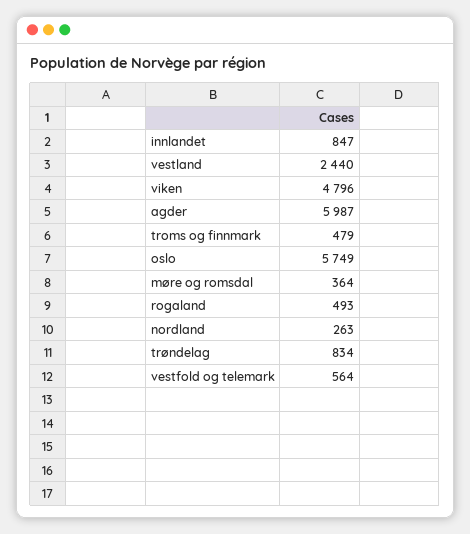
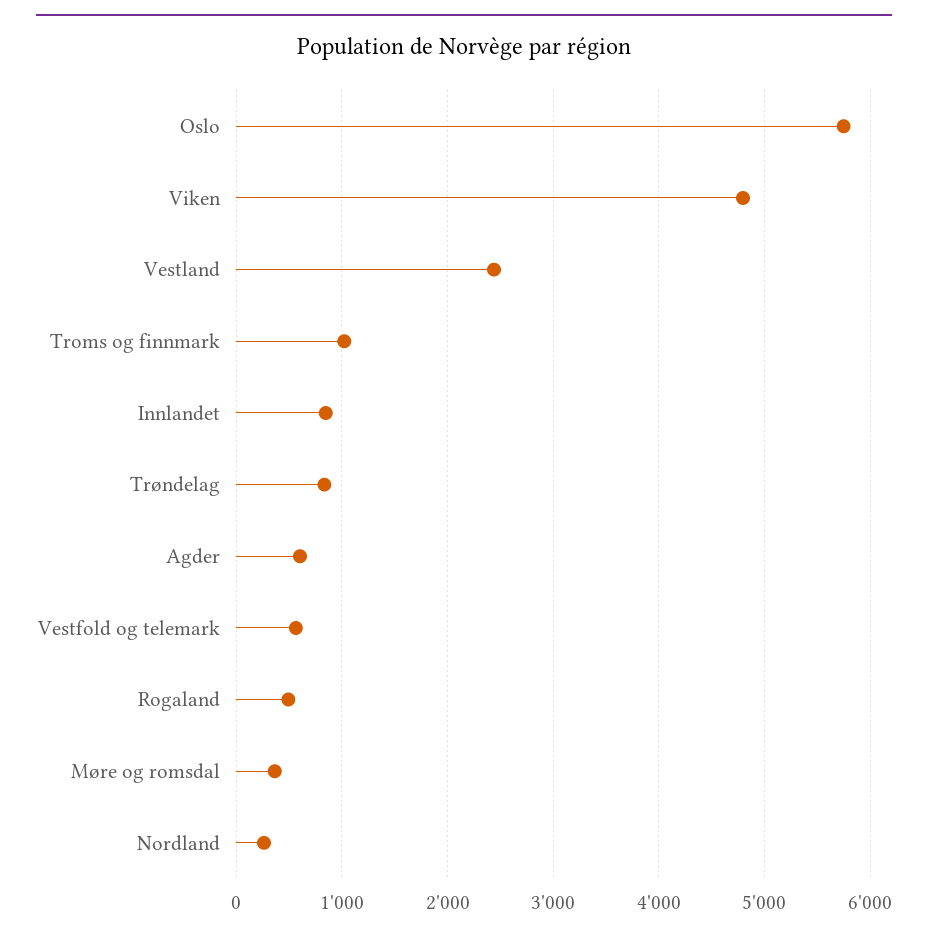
  {
    "innlandet": 847,
    "vestland": 2440,
    "viken": 4796,
-   "agder": 5987,
+   "agder": 600,
-   "troms og finnmark": 479,
+   "troms og finnmark": 1000,
    "oslo": 5749,
    "møre og romsdal": 364,
    "rogaland": 493,
    "nordland": 263,
    "trøndelag": 834,
    "vestfold og telemark": 564
  }

